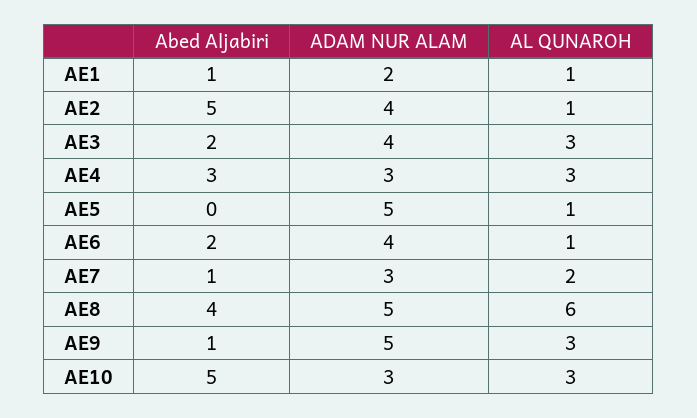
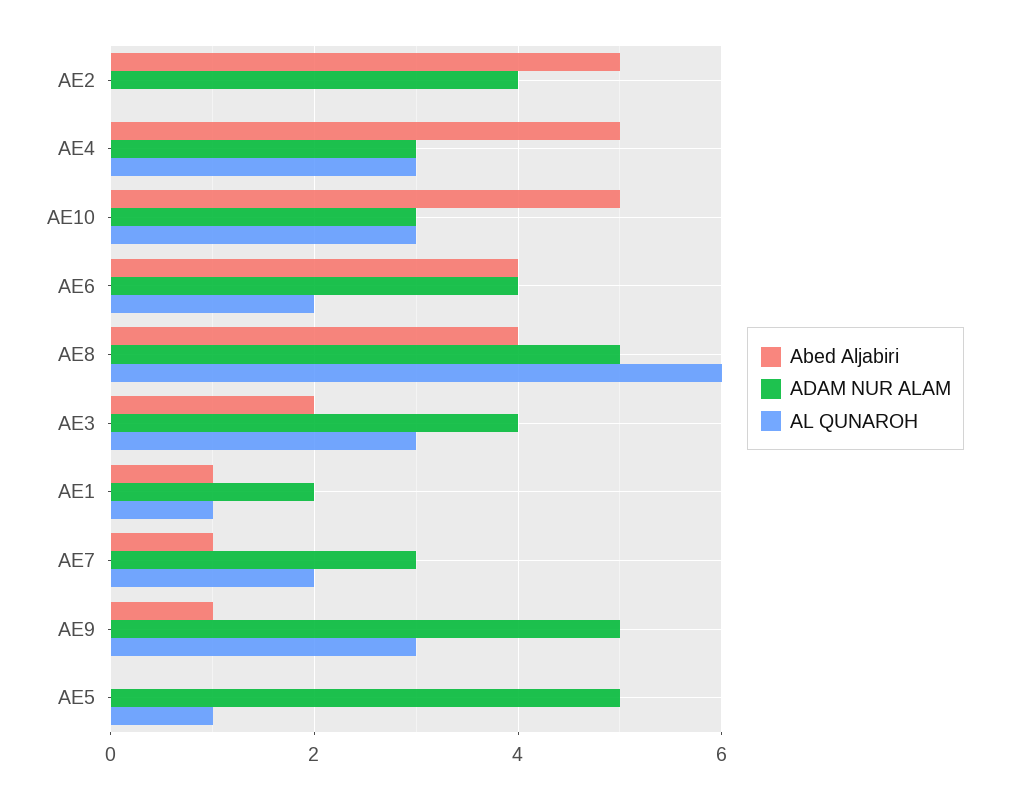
  {
    "Abed Aljabiri": {
      "AE1": 1,
      "AE2": 5,
      "AE3": 2,
-     "AE4": 3,
+     "AE4": 5,
      "AE5": 0,
-     "AE6": 2,
+     "AE6": 4,
      "AE7": 1,
      "AE8": 4,
      "AE9": 1,
      "AE10": 5
    },
    "ADAM NUR ALAM": {
      "AE1": 2,
      "AE2": 4,
      "AE3": 4,
      "AE4": 3,
      "AE5": 5,
      "AE6": 4,
      "AE7": 3,
      "AE8": 5,
      "AE9": 5,
      "AE10": 3
    },
    "AL QUNAROH": {
      "AE1": 1,
-     "AE2": 1,
+     "AE2": 0,
      "AE3": 3,
      "AE4": 3,
      "AE5": 1,
-     "AE6": 1,
+     "AE6": 2,
      "AE7": 2,
      "AE8": 6,
      "AE9": 3,
      "AE10": 3
    }
  }

